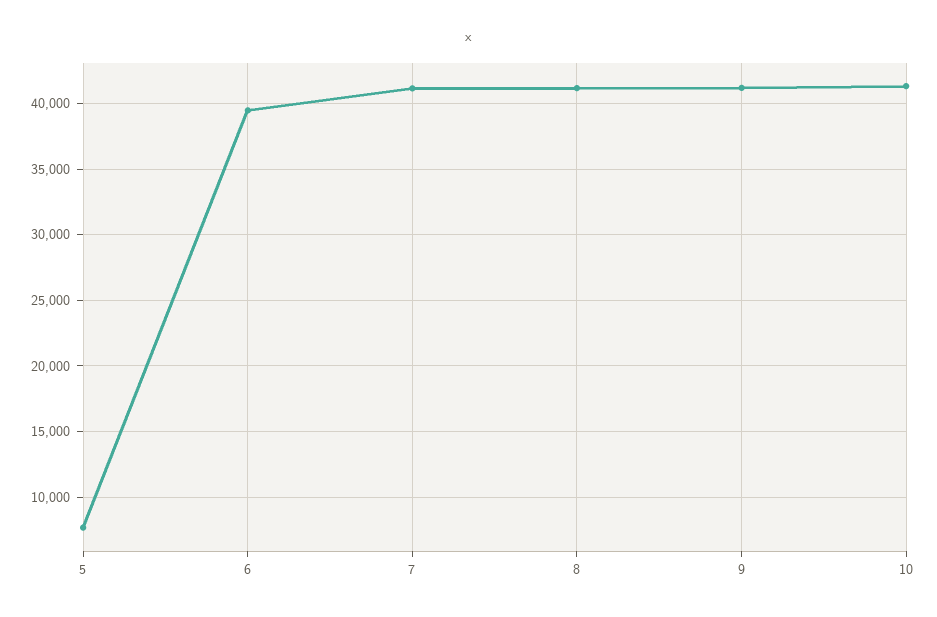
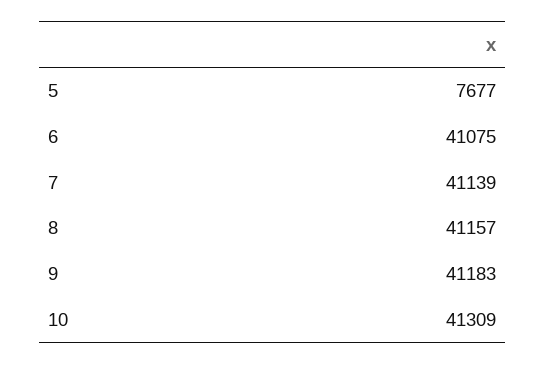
  {
    "5": 7677,
-   "6": 39500,
+   "6": 41075,
    "7": 41139,
    "8": 41157,
    "9": 41183,
    "10": 41309
  }

